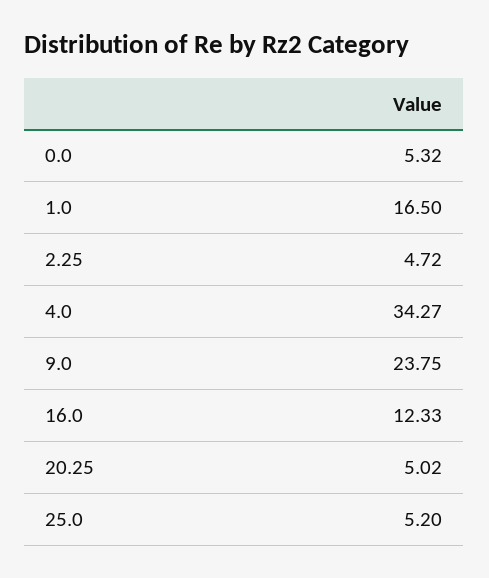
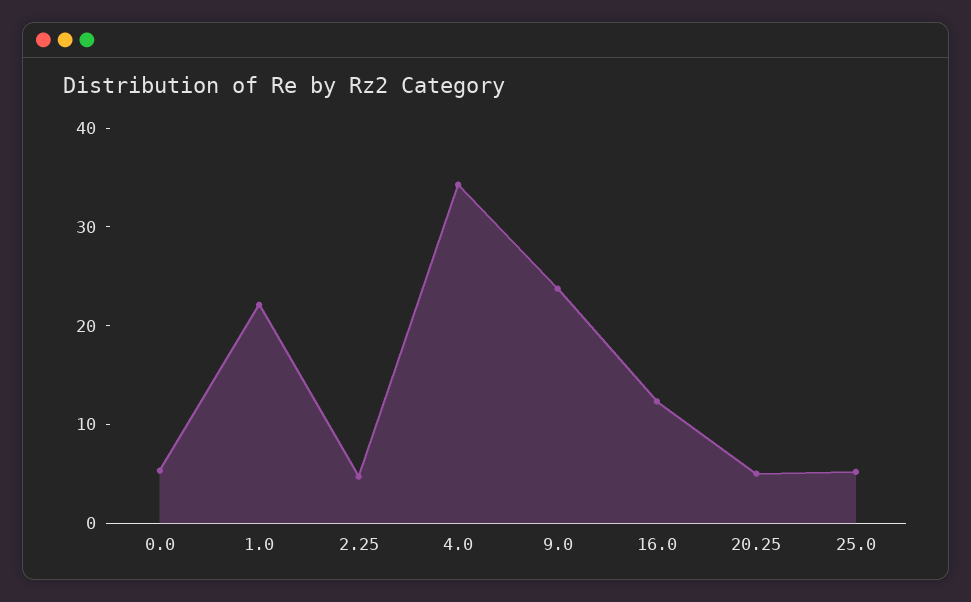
  {
    "0.0": 5.32,
-   "1.0": 16.5,
+   "1.0": 22,
    "2.25": 4.72,
    "4.0": 34.27,
    "9.0": 23.75,
    "16.0": 12.33,
    "20.25": 5.02,
    "25.0": 5.2
  }

